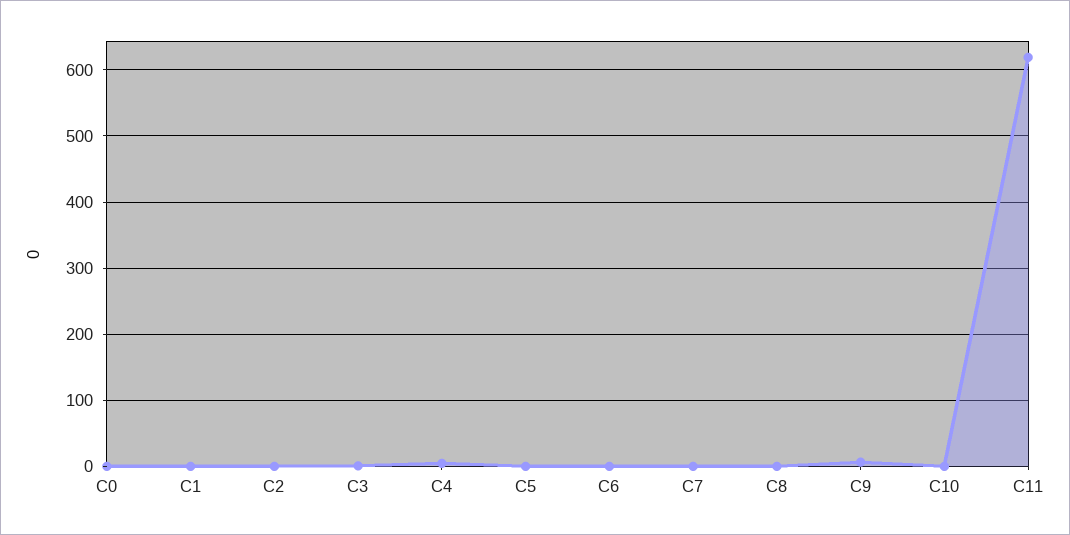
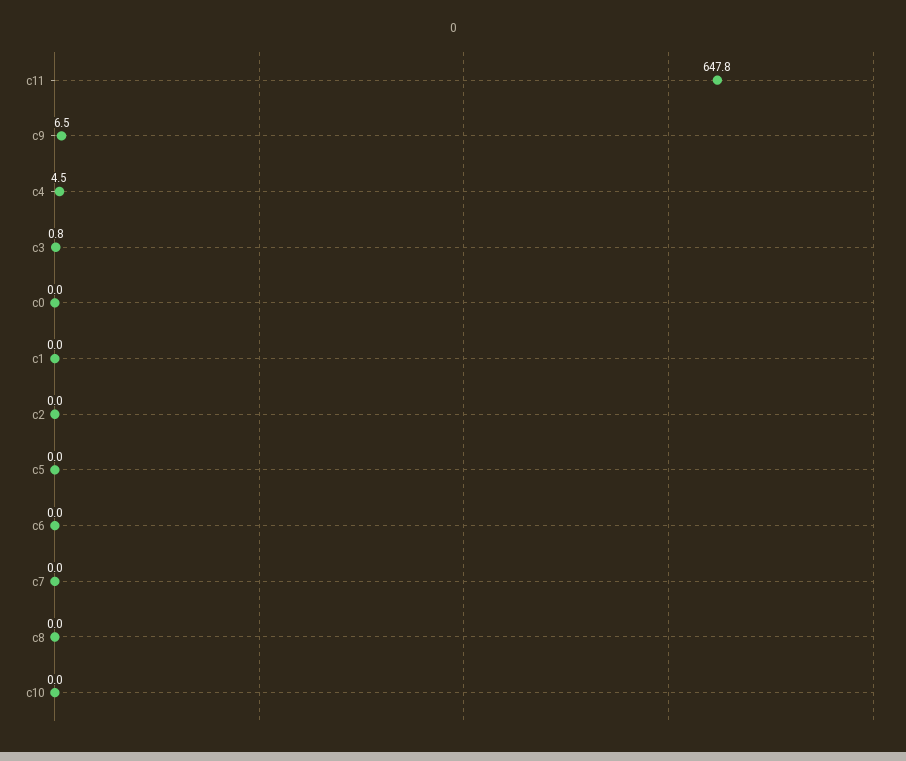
  {
    "C0": 0,
    "C1": 0,
    "C2": 0,
    "C3": 0.8,
    "C4": 4.5,
    "C5": 0,
    "C6": 0,
    "C7": 0,
    "C8": 0,
    "C9": 6.5,
    "C10": 0,
-   "C11": 620
+   "C11": 647.8
  }

